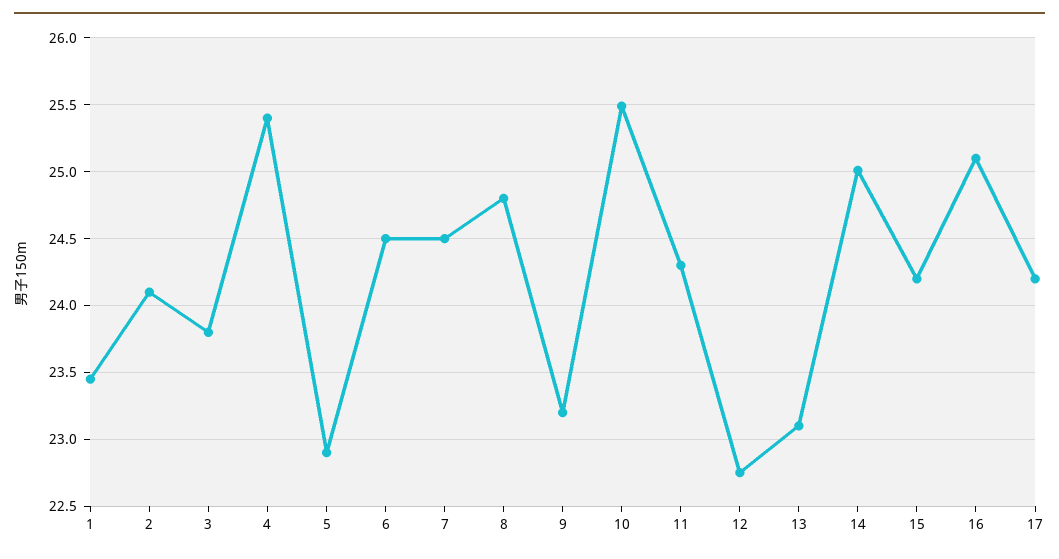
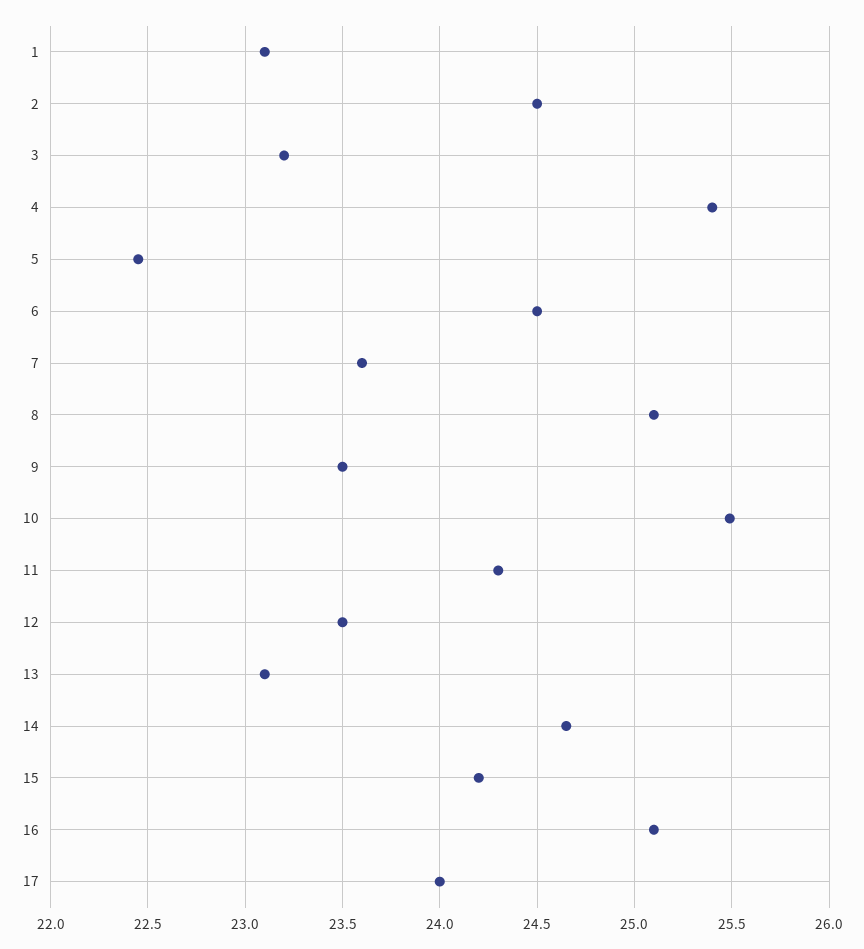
  {
-   "1": 23.45,
+   "1": 23.1,
-   "2": 24.1,
+   "2": 24.5,
-   "3": 23.8,
+   "3": 23.2,
    "4": 25.4,
-   "5": 22.9,
+   "5": 22.45,
    "6": 24.5,
-   "7": 24.5,
+   "7": 23.6,
-   "8": 24.8,
+   "8": 25.1,
-   "9": 23.2,
+   "9": 23.5,
    "10": 25.5,
    "11": 24.3,
-   "12": 22.75,
+   "12": 23.5,
    "13": 23.1,
-   "14": 25,
+   "14": 24.65,
    "15": 24.2,
    "16": 25.1,
-   "17": 24.2
+   "17": 24
  }

